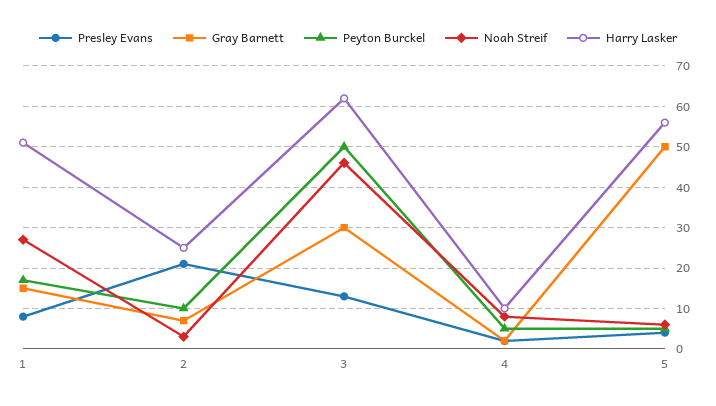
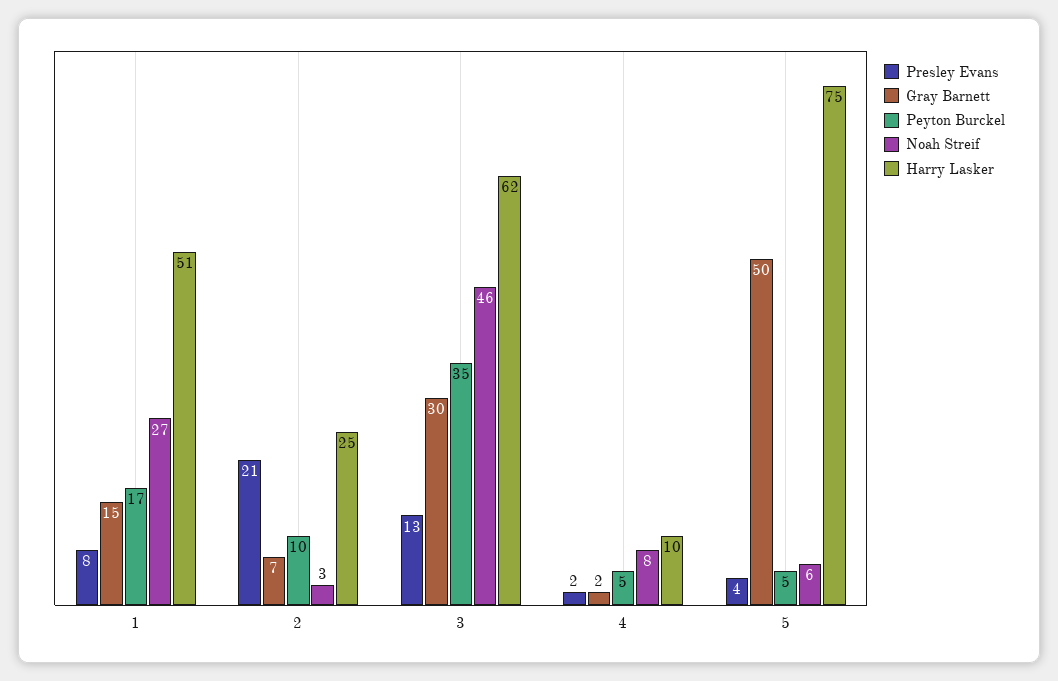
  {
    "Presley Evans": {
      "1": 8,
      "2": 21,
      "3": 13,
      "4": 2,
      "5": 4
    },
    "Gray Barnett": {
      "1": 15,
      "2": 7,
      "3": 30,
      "4": 2,
      "5": 50
    },
    "Peyton Burckel": {
      "1": 17,
      "2": 10,
-     "3": 50,
+     "3": 35,
      "4": 5,
      "5": 5
    },
    "Noah Streif": {
      "1": 27,
      "2": 3,
      "3": 46,
      "4": 8,
      "5": 6
    },
    "Harry Lasker": {
      "1": 51,
      "2": 25,
      "3": 62,
      "4": 10,
-     "5": 55
+     "5": 75
    }
  }

